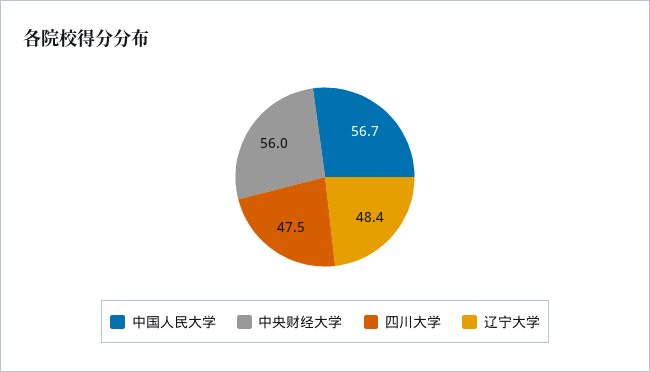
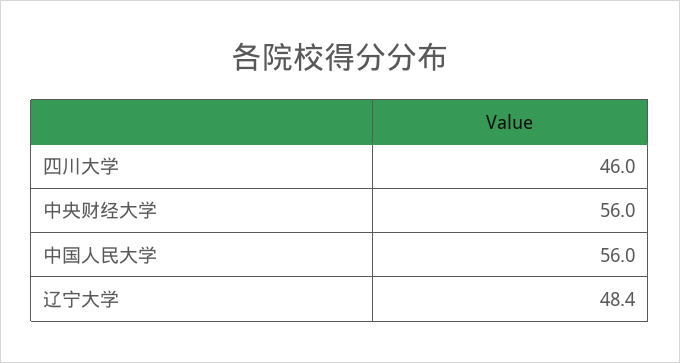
  {
-   "中国人民大学": 56.7,
+   "中国人民大学": 56,
    "中央财经大学": 56,
-   "四川大学": 47.5,
+   "四川大学": 46,
    "辽宁大学": 48.4
  }

